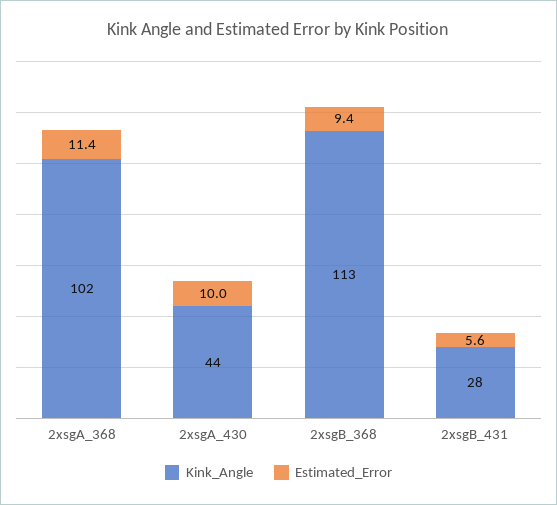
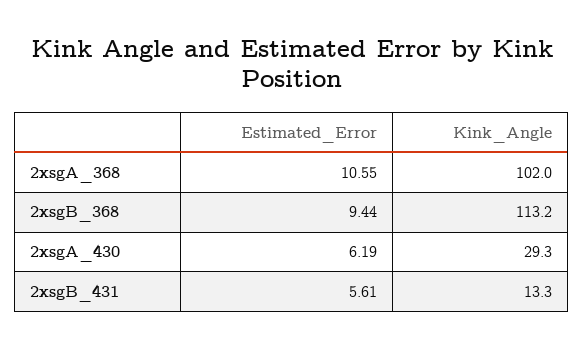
  {
    "Kink_Angle": {
      "2xsgA_368": 102,
-     "2xsgA_430": 44,
+     "2xsgA_430": 29.3,
      "2xsgB_368": 113.2,
-     "2xsgB_431": 28
+     "2xsgB_431": 13.3
    },
    "Estimated_Error": {
-     "2xsgA_368": 11.4,
+     "2xsgA_368": 10.55,
-     "2xsgA_430": 10,
+     "2xsgA_430": 6.19,
      "2xsgB_368": 9.44,
      "2xsgB_431": 5.61
    }
  }

